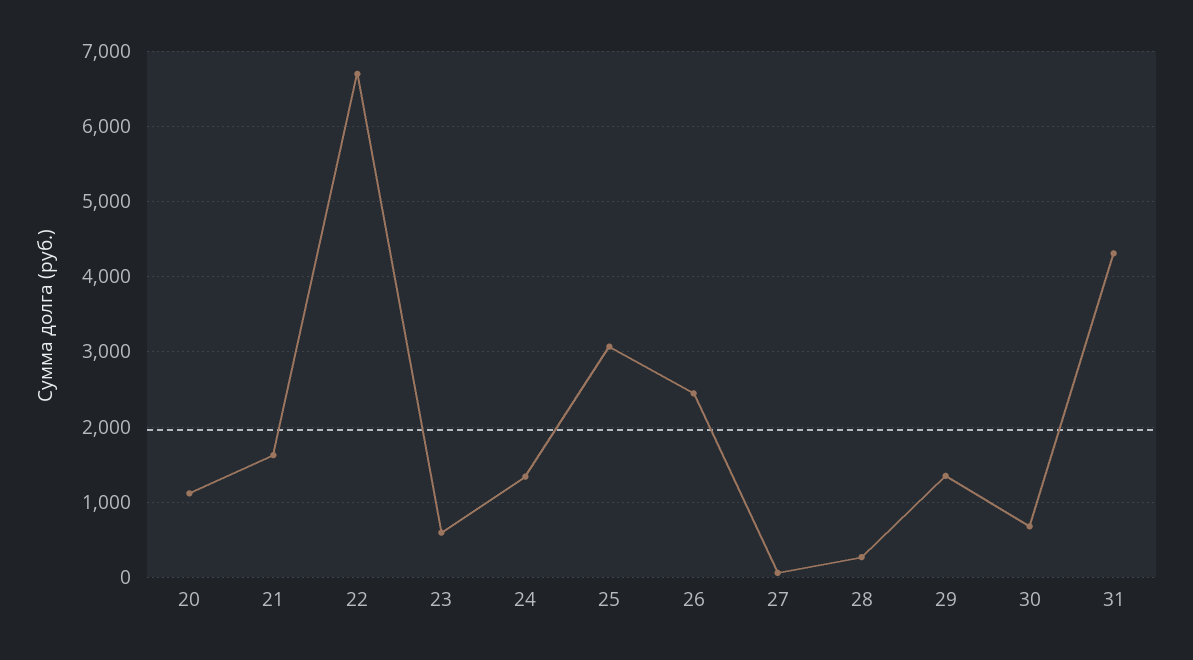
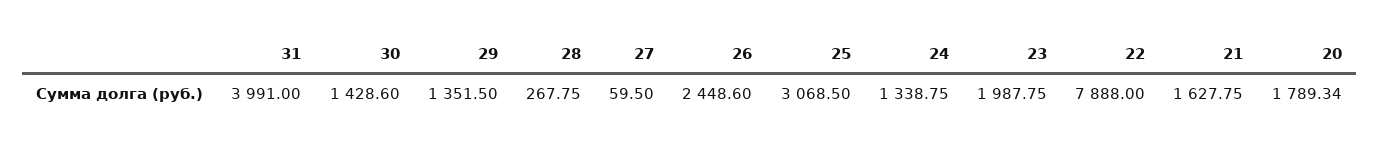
  {
-   "20": 1100,
+   "20": 1789.34,
    "21": 1627.75,
-   "22": 6700,
+   "22": 7888,
-   "23": 600,
+   "23": 1987.75,
    "24": 1338.75,
    "25": 3068.5,
    "26": 2448.6,
    "27": 59.5,
    "28": 267.75,
    "29": 1351.5,
-   "30": 700,
+   "30": 1428.6,
-   "31": 4300
+   "31": 3991
  }

